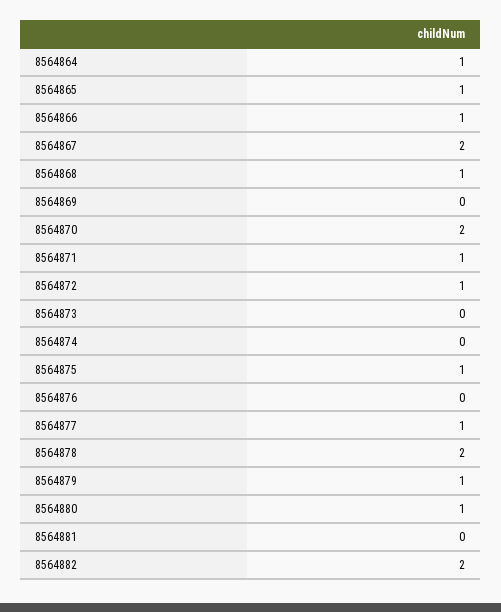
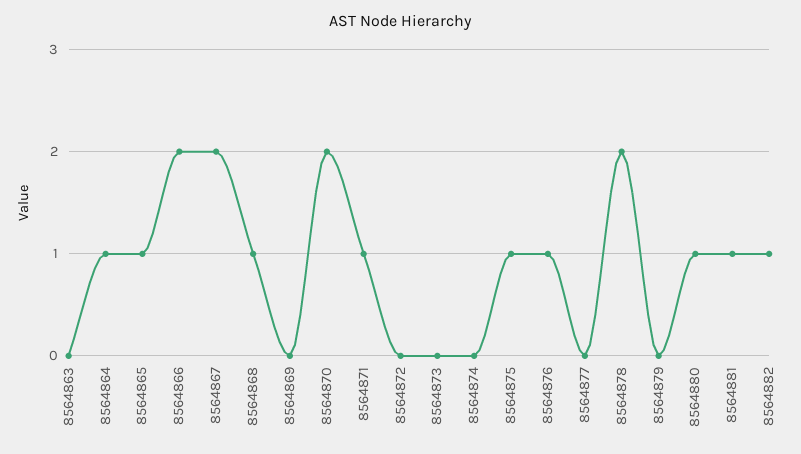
  {
    "8564864": 1,
    "8564865": 1,
-   "8564866": 1,
+   "8564866": 2,
    "8564867": 2,
    "8564868": 1,
    "8564869": 0,
    "8564870": 2,
    "8564871": 1,
-   "8564872": 1,
+   "8564872": 0,
    "8564873": 0,
    "8564874": 0,
    "8564875": 1,
-   "8564876": 0,
+   "8564876": 1,
-   "8564877": 1,
+   "8564877": 0,
    "8564878": 2,
-   "8564879": 1,
+   "8564879": 0,
    "8564880": 1,
-   "8564881": 0,
+   "8564881": 1,
-   "8564882": 2
+   "8564882": 1,
+   "8564863": 0
  }

